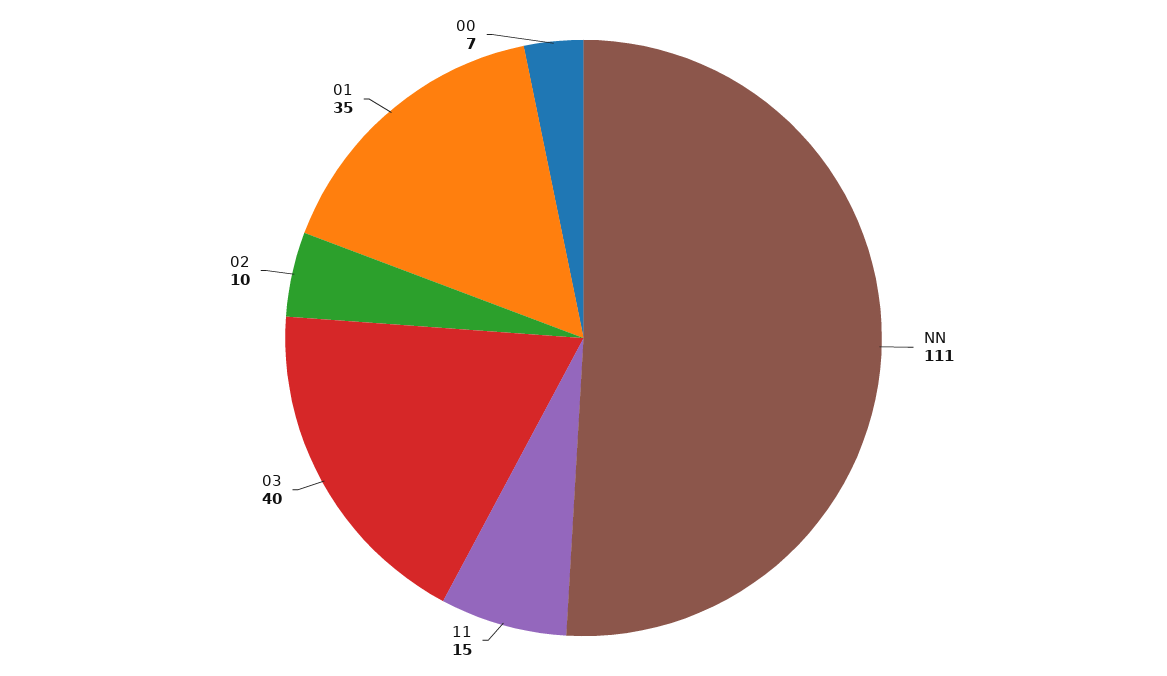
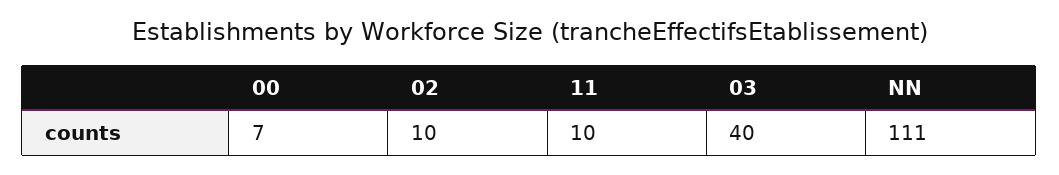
  {
    "NN": 111,
-   "11": 15,
+   "11": 10,
    "03": 40,
    "02": 10,
-   "01": 35,
    "00": 7
  }

